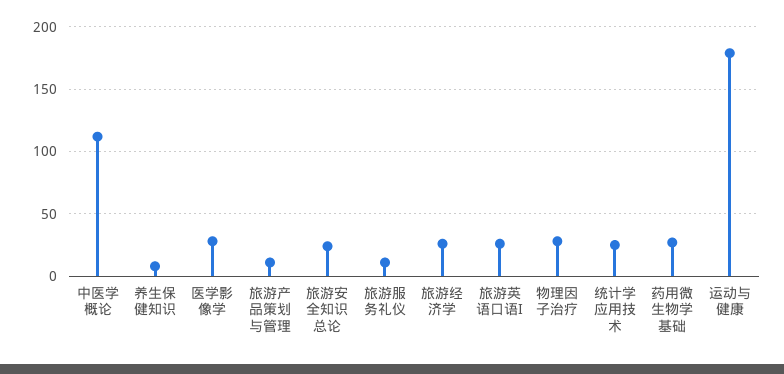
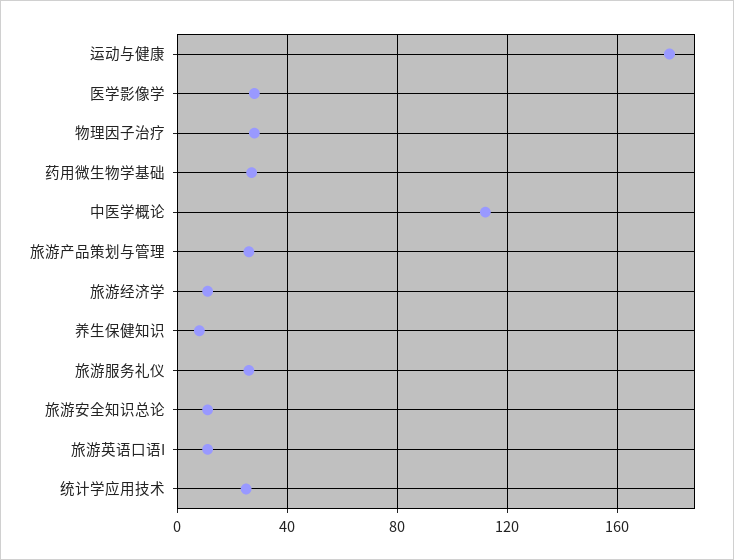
  {
    "中医学概论": 110,
    "养生保健知识": 10,
    "医学影像学": 30,
-   "旅游产品策划与管理": 10,
+   "旅游产品策划与管理": 25,
-   "旅游安全知识总论": 25,
+   "旅游安全知识总论": 10,
-   "旅游服务礼仪": 10,
+   "旅游服务礼仪": 25,
-   "旅游经济学": 25,
+   "旅游经济学": 10,
-   "旅游英语口语I": 25,
+   "旅游英语口语I": 10,
    "物理因子治疗": 30,
    "统计学应用技术": 25,
    "药用微生物学基础": 25,
    "运动与健康": 180
  }

